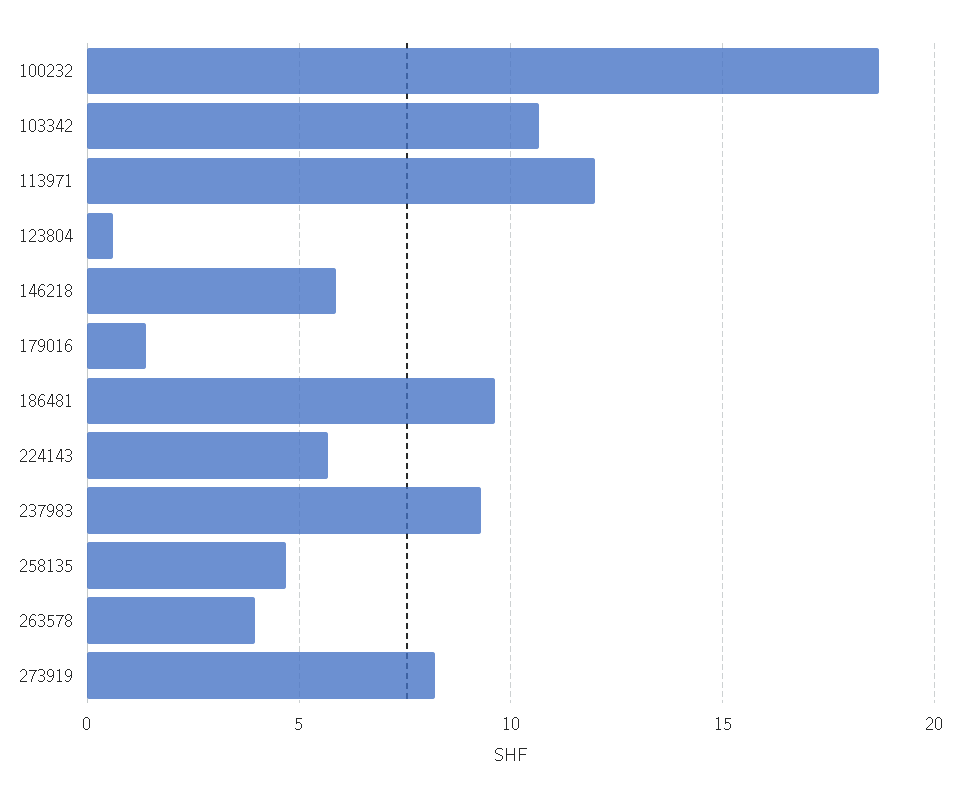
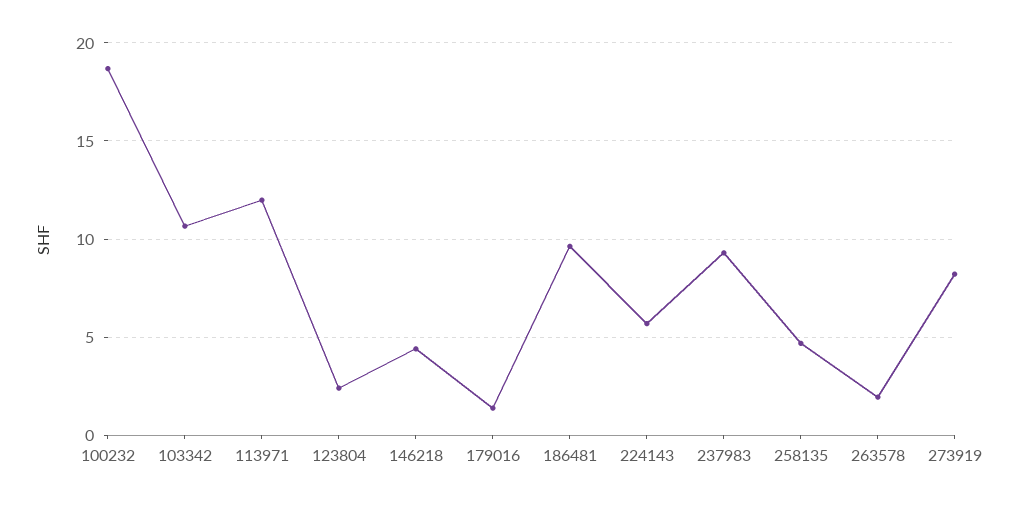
  {
    "100232": 18.5,
    "103342": 10.5,
    "113971": 12,
-   "123804": 0.5,
+   "123804": 2.5,
-   "146218": 6,
+   "146218": 4.5,
    "179016": 1.5,
    "186481": 9.5,
    "224143": 5.5,
    "237983": 9.5,
    "258135": 4.5,
-   "263578": 4,
+   "263578": 2,
    "273919": 8
  }

